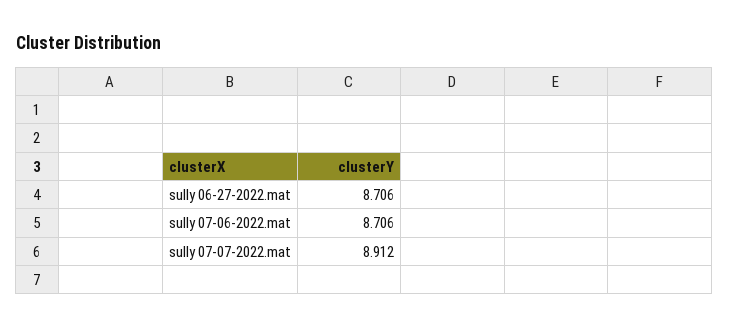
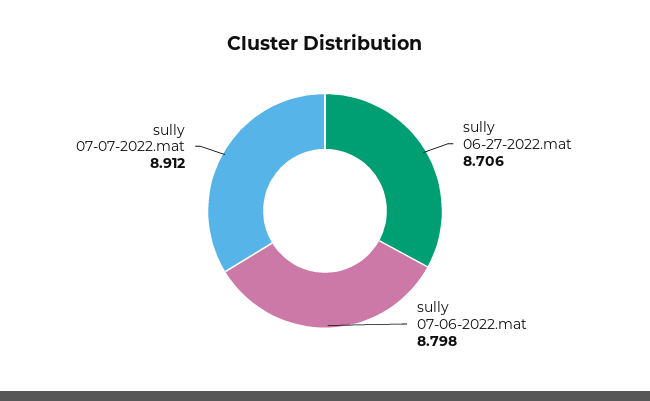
  {
    "sully 06-27-2022.mat": 8.706,
-   "sully 07-06-2022.mat": 8.706,
+   "sully 07-06-2022.mat": 8.798,
    "sully 07-07-2022.mat": 8.912
  }

